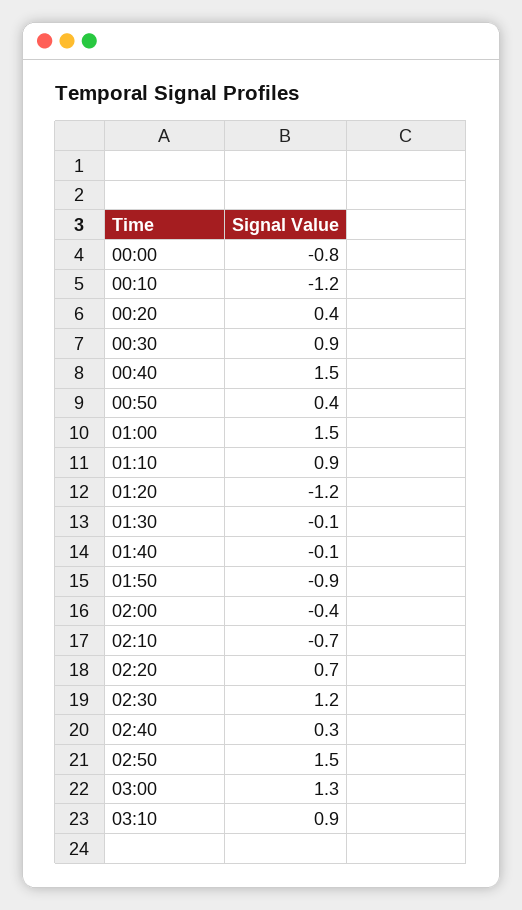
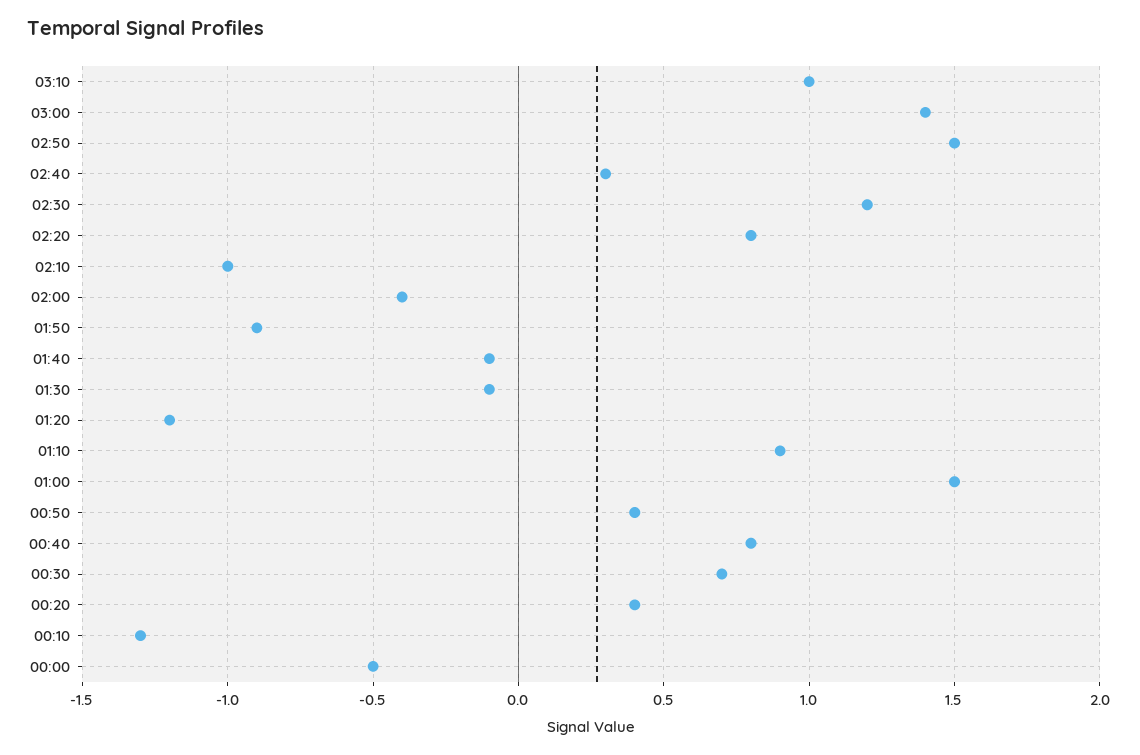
  {
-   "00:00": -0.8,
+   "00:00": -0.5,
-   "00:10": -1.2,
+   "00:10": -1.3,
    "00:20": 0.4,
-   "00:30": 0.9,
+   "00:30": 0.7,
-   "00:40": 1.5,
+   "00:40": 0.8,
    "00:50": 0.4,
    "01:00": 1.5,
    "01:10": 0.9,
    "01:20": -1.2,
    "01:30": -0.1,
    "01:40": -0.1,
    "01:50": -0.9,
    "02:00": -0.4,
-   "02:10": -0.7,
+   "02:10": -1,
-   "02:20": 0.7,
+   "02:20": 0.8,
    "02:30": 1.2,
    "02:40": 0.3,
    "02:50": 1.5,
-   "03:00": 1.3,
+   "03:00": 1.4,
-   "03:10": 0.9
+   "03:10": 1
  }

